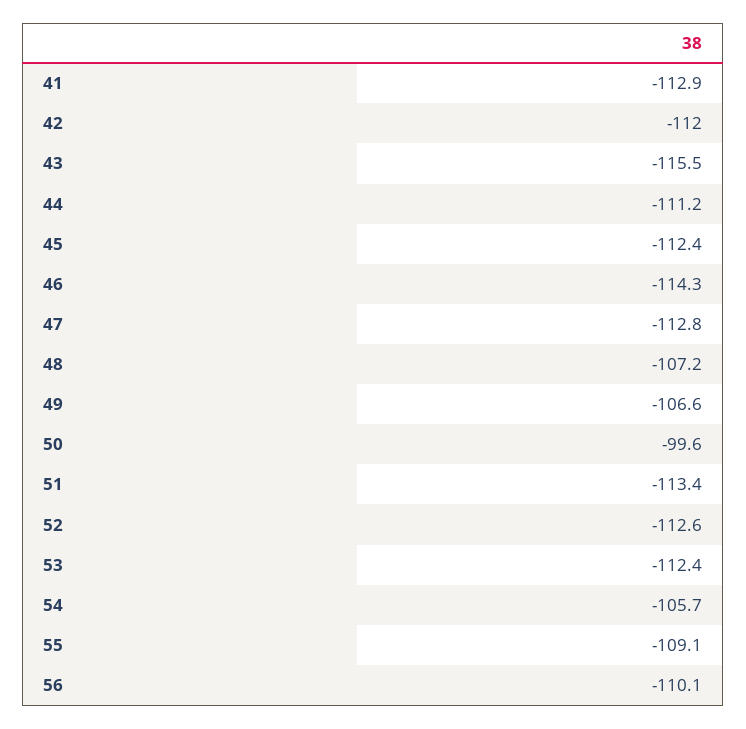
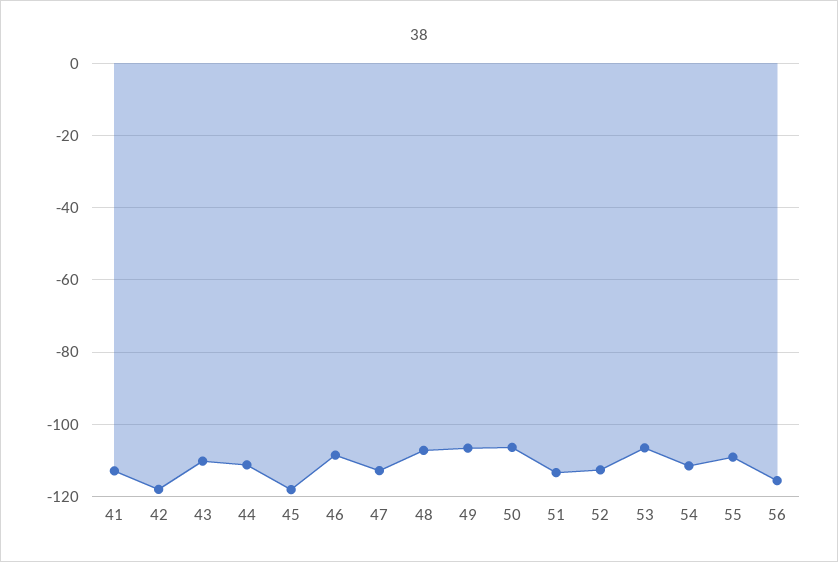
  {
    "41": -112.9,
-   "42": -112,
+   "42": -118,
-   "43": -115.5,
+   "43": -110,
    "44": -111.2,
-   "45": -112.4,
+   "45": -118,
-   "46": -114.3,
+   "46": -108,
    "47": -112.8,
    "48": -107.2,
    "49": -106.6,
-   "50": -99.6,
+   "50": -106,
    "51": -113.4,
    "52": -112.6,
-   "53": -112.4,
+   "53": -106,
-   "54": -105.7,
+   "54": -112,
    "55": -109.1,
-   "56": -110.1
+   "56": -116
  }

